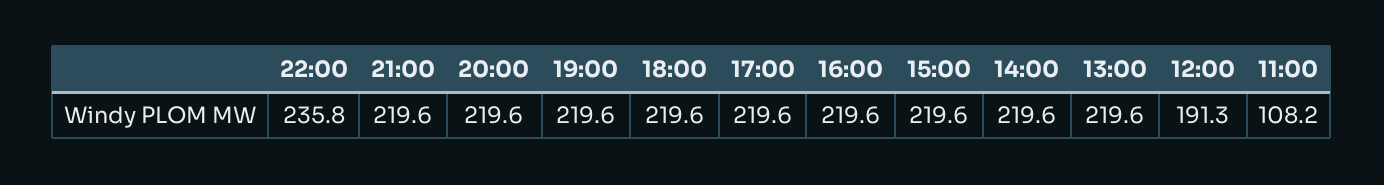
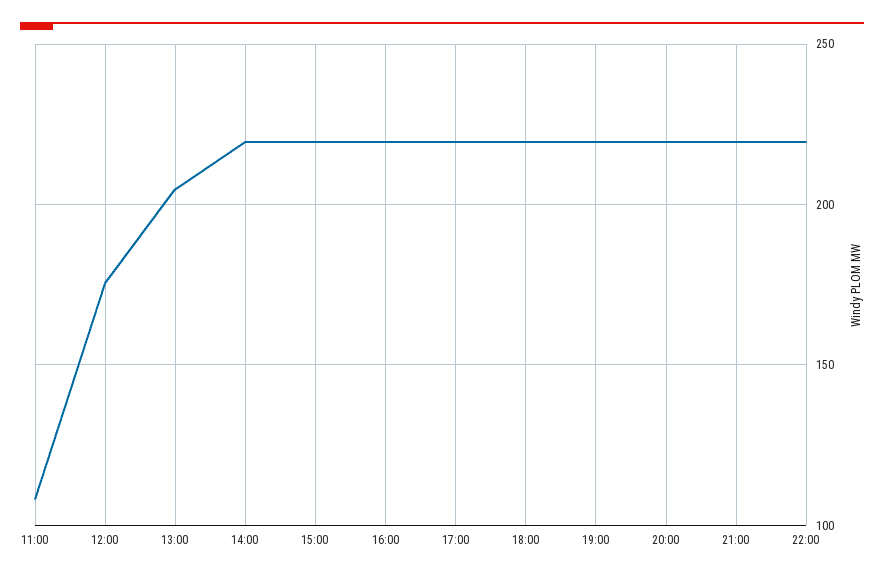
  {
-   "22:00": 235.8,
+   "22:00": 220,
    "21:00": 219.6,
    "20:00": 219.6,
    "19:00": 219.6,
    "18:00": 219.6,
    "17:00": 219.6,
    "16:00": 219.6,
    "15:00": 219.6,
    "14:00": 219.6,
-   "13:00": 219.6,
+   "13:00": 205,
-   "12:00": 191.3,
+   "12:00": 175,
    "11:00": 108.2
  }

